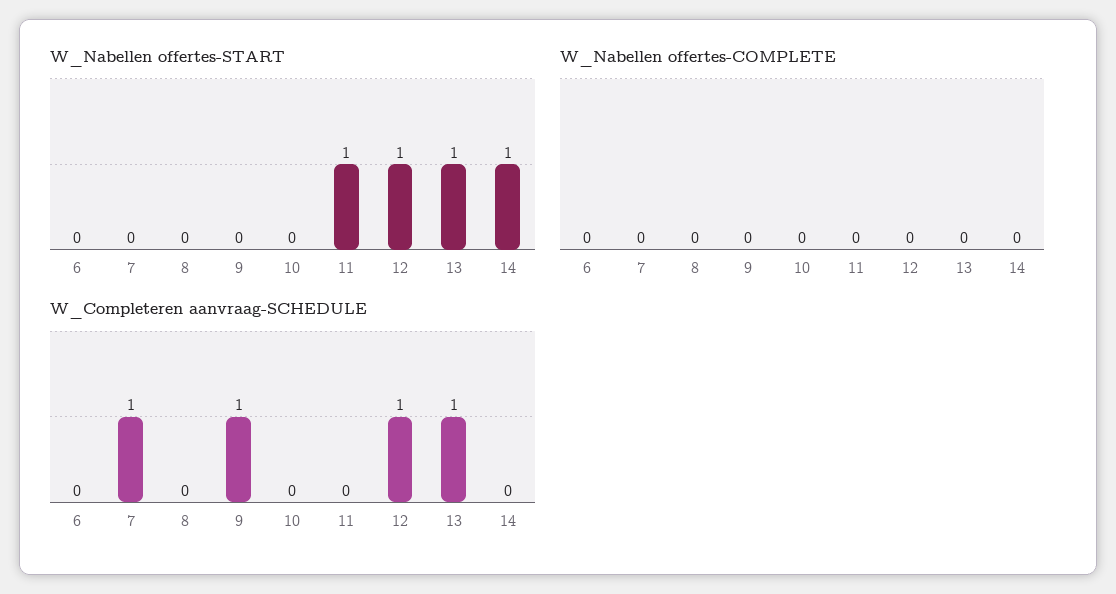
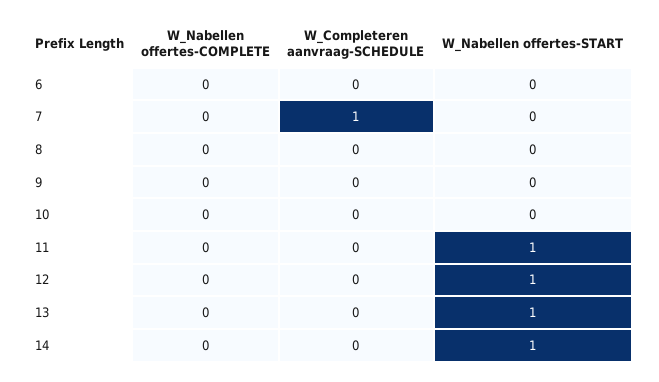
  {
    "W_Nabellen offertes-START": {
      "6": 0,
      "7": 0,
      "8": 0,
      "9": 0,
      "10": 0,
      "11": 1,
      "12": 1,
      "13": 1,
      "14": 1
    },
    "W_Nabellen offertes-COMPLETE": {
      "6": 0,
      "7": 0,
      "8": 0,
      "9": 0,
      "10": 0,
      "11": 0,
      "12": 0,
      "13": 0,
      "14": 0
    },
    "W_Completeren aanvraag-SCHEDULE": {
      "6": 0,
      "7": 1,
      "8": 0,
-     "9": 1,
+     "9": 0,
      "10": 0,
      "11": 0,
-     "12": 1,
+     "12": 0,
-     "13": 1,
+     "13": 0,
      "14": 0
    }
  }

